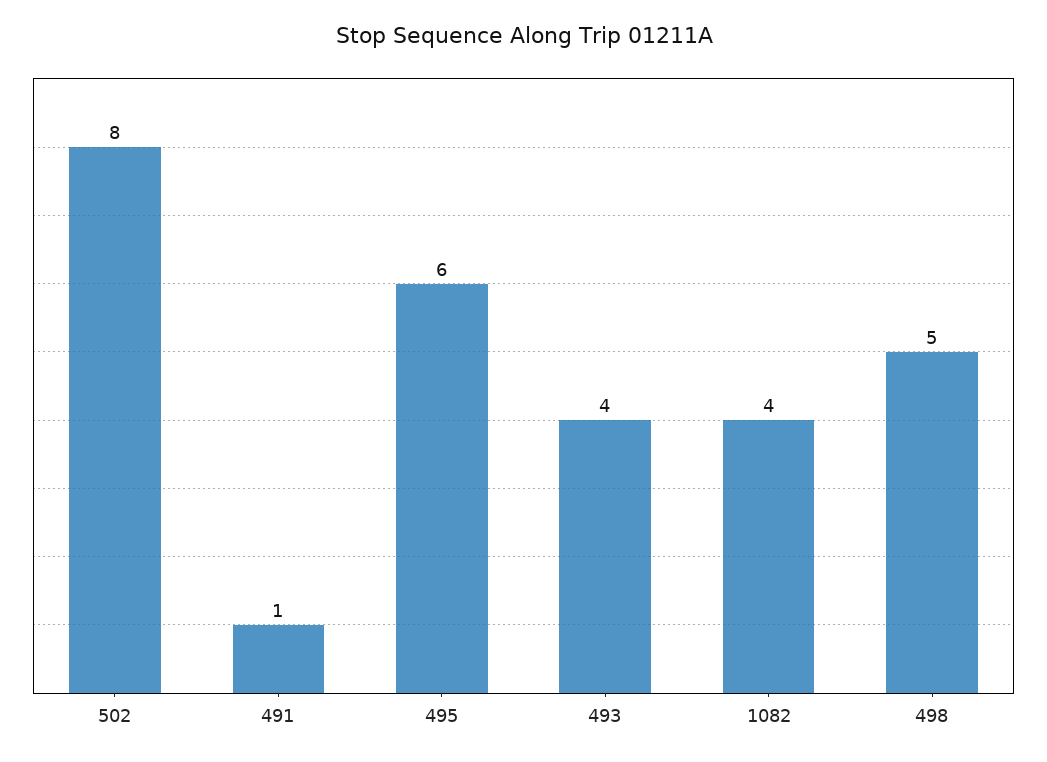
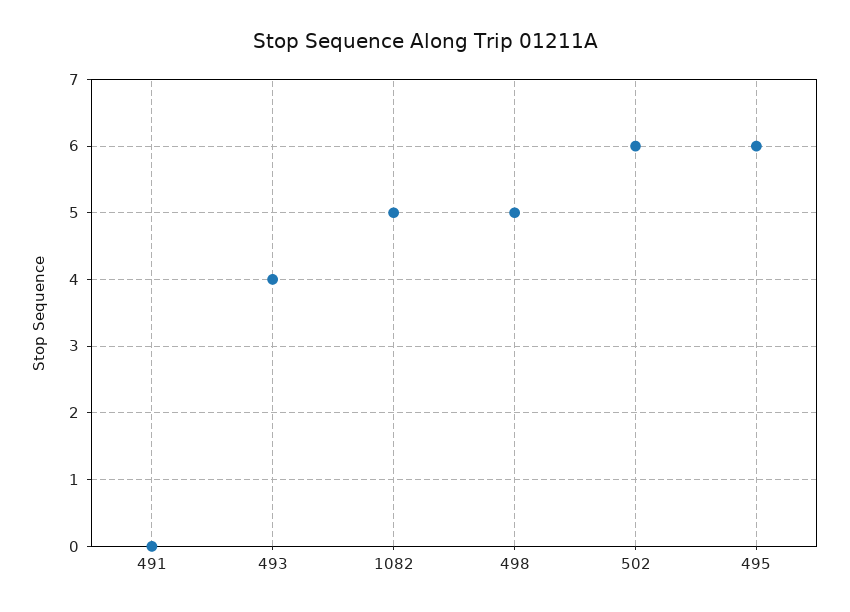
  {
-   "502": 8,
+   "502": 6,
-   "491": 1,
+   "491": 0,
    "495": 6,
    "493": 4,
-   "1082": 4,
+   "1082": 5,
    "498": 5
  }

